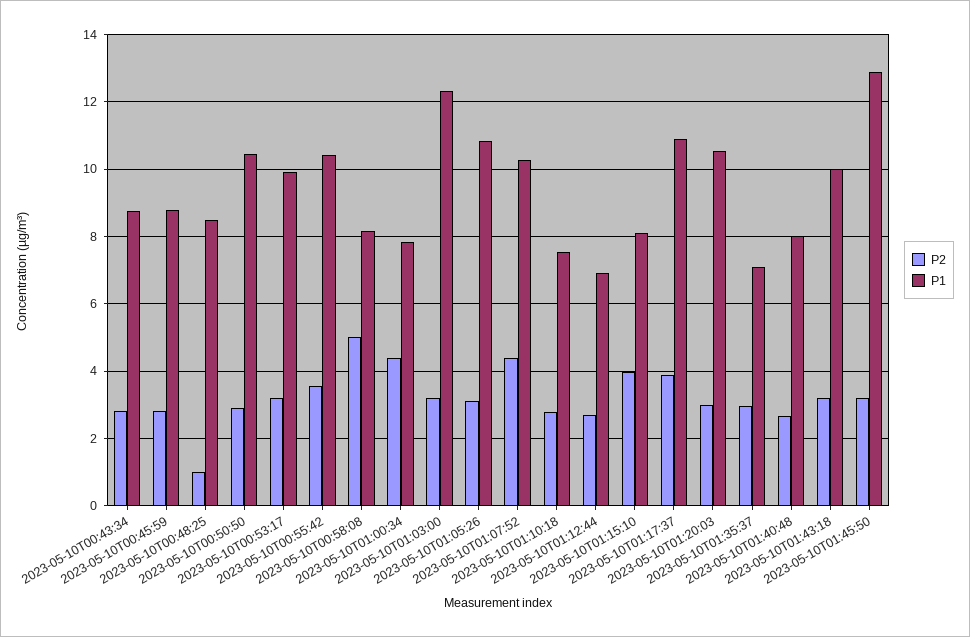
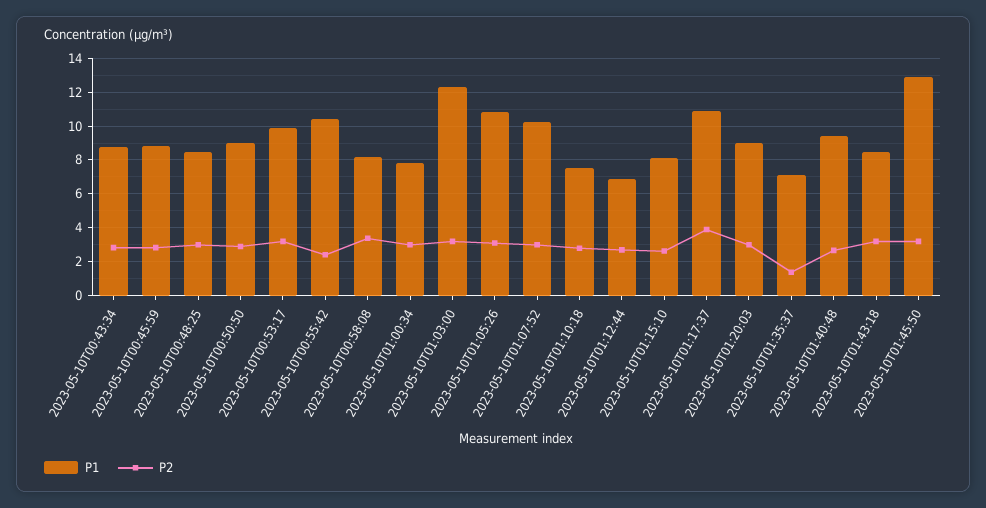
  {
    "P2": {
      "2023-05-10T00:43:34": 2.8,
      "2023-05-10T00:45:59": 2.8,
-     "2023-05-10T00:48:25": 1,
+     "2023-05-10T00:48:25": 3,
      "2023-05-10T00:50:50": 3,
      "2023-05-10T00:53:17": 3.2,
-     "2023-05-10T00:55:42": 3.6,
+     "2023-05-10T00:55:42": 2.5,
-     "2023-05-10T00:58:08": 5,
+     "2023-05-10T00:58:08": 3.5,
-     "2023-05-10T01:00:34": 4.4,
+     "2023-05-10T01:00:34": 3,
      "2023-05-10T01:03:00": 3.2,
      "2023-05-10T01:05:26": 3.2,
-     "2023-05-10T01:07:52": 4.4,
+     "2023-05-10T01:07:52": 3,
      "2023-05-10T01:10:18": 2.8,
      "2023-05-10T01:12:44": 2.8,
-     "2023-05-10T01:15:10": 4,
+     "2023-05-10T01:15:10": 2.5,
      "2023-05-10T01:17:37": 4,
      "2023-05-10T01:20:03": 3,
-     "2023-05-10T01:35:37": 3,
+     "2023-05-10T01:35:37": 1.5,
      "2023-05-10T01:40:48": 2.6,
      "2023-05-10T01:43:18": 3.2,
      "2023-05-10T01:45:50": 3.2
    },
    "P1": {
      "2023-05-10T00:43:34": 8.8,
      "2023-05-10T00:45:59": 8.8,
      "2023-05-10T00:48:25": 8.6,
-     "2023-05-10T00:50:50": 10.4,
+     "2023-05-10T00:50:50": 9,
      "2023-05-10T00:53:17": 10,
      "2023-05-10T00:55:42": 10.4,
      "2023-05-10T00:58:08": 8.2,
      "2023-05-10T01:00:34": 7.8,
      "2023-05-10T01:03:00": 12.4,
      "2023-05-10T01:05:26": 10.8,
      "2023-05-10T01:07:52": 10.2,
      "2023-05-10T01:10:18": 7.6,
      "2023-05-10T01:12:44": 7,
      "2023-05-10T01:15:10": 8.2,
      "2023-05-10T01:17:37": 10.8,
-     "2023-05-10T01:20:03": 10.6,
+     "2023-05-10T01:20:03": 9,
      "2023-05-10T01:35:37": 7.2,
-     "2023-05-10T01:40:48": 8,
+     "2023-05-10T01:40:48": 9.5,
-     "2023-05-10T01:43:18": 10,
+     "2023-05-10T01:43:18": 8.5,
      "2023-05-10T01:45:50": 12.8
    }
  }

